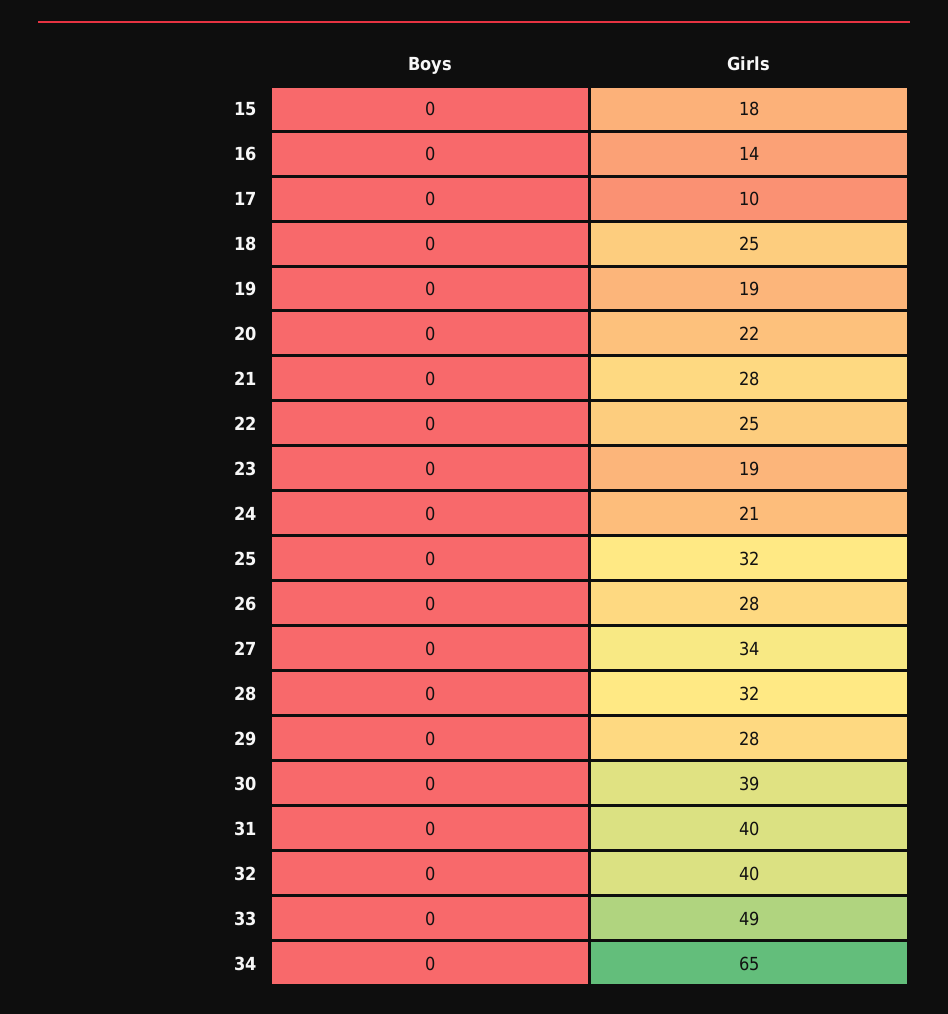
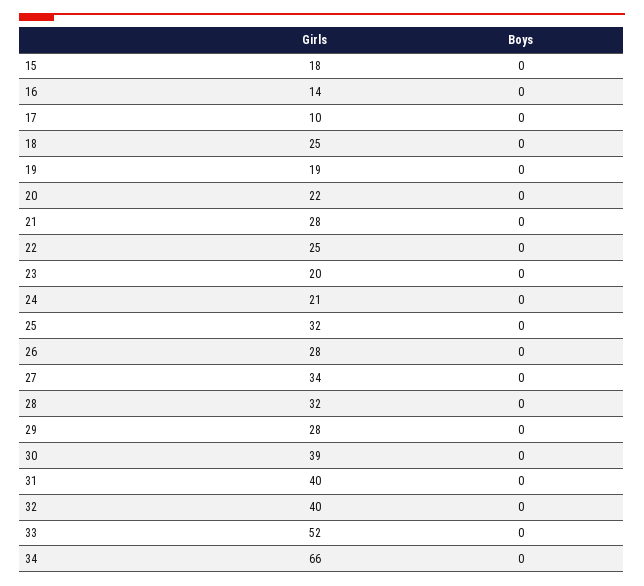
  {
    "Boys": {
      "15": 0,
      "16": 0,
      "17": 0,
      "18": 0,
      "19": 0,
      "20": 0,
      "21": 0,
      "22": 0,
      "23": 0,
      "24": 0,
      "25": 0,
      "26": 0,
      "27": 0,
      "28": 0,
      "29": 0,
      "30": 0,
      "31": 0,
      "32": 0,
      "33": 0,
      "34": 0
    },
    "Girls": {
      "15": 18,
      "16": 14,
      "17": 10,
      "18": 25,
      "19": 19,
      "20": 22,
      "21": 28,
      "22": 25,
-     "23": 19,
+     "23": 20,
      "24": 21,
      "25": 32,
      "26": 28,
      "27": 34,
      "28": 32,
      "29": 28,
      "30": 39,
      "31": 40,
      "32": 40,
-     "33": 49,
+     "33": 52,
-     "34": 65
+     "34": 66
    }
  }

